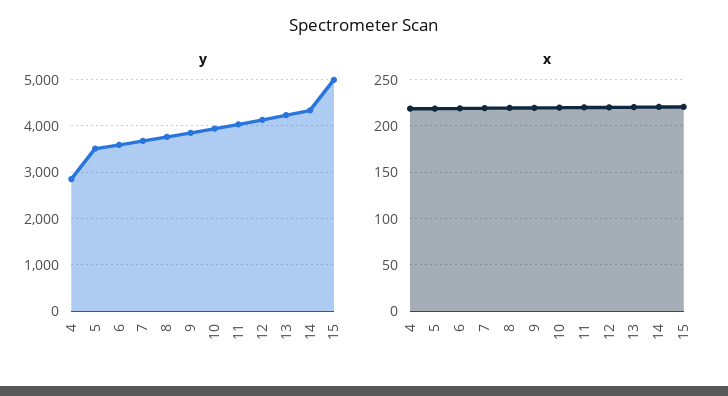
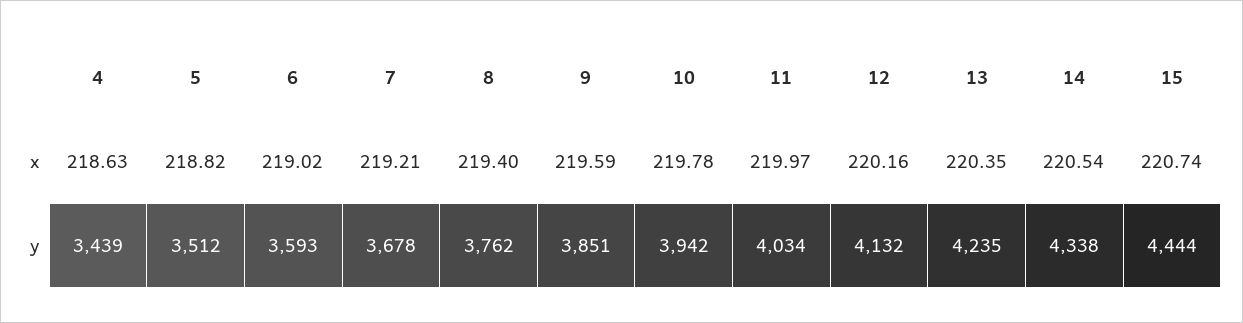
  {
    "y": {
-     "4": 2800,
+     "4": 3439,
      "5": 3512,
      "6": 3593,
      "7": 3678,
      "8": 3762,
      "9": 3851,
      "10": 3942,
      "11": 4034,
      "12": 4132,
      "13": 4235,
      "14": 4338,
-     "15": 5000
+     "15": 4444
    },
    "x": {
      "4": 218.63,
      "5": 218.82,
      "6": 219.02,
      "7": 219.21,
      "8": 219.4,
      "9": 219.59,
      "10": 219.78,
      "11": 219.97,
      "12": 220.16,
      "13": 220.35,
      "14": 220.54,
      "15": 220.74
    }
  }

